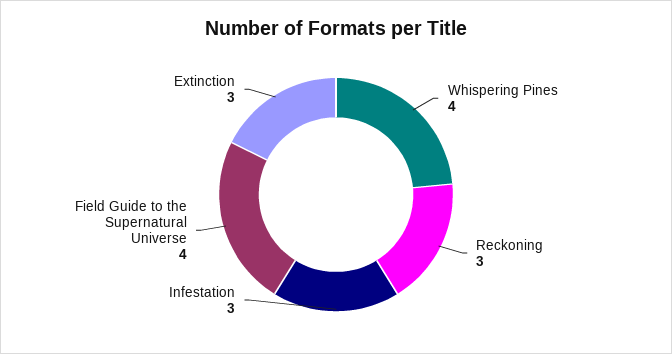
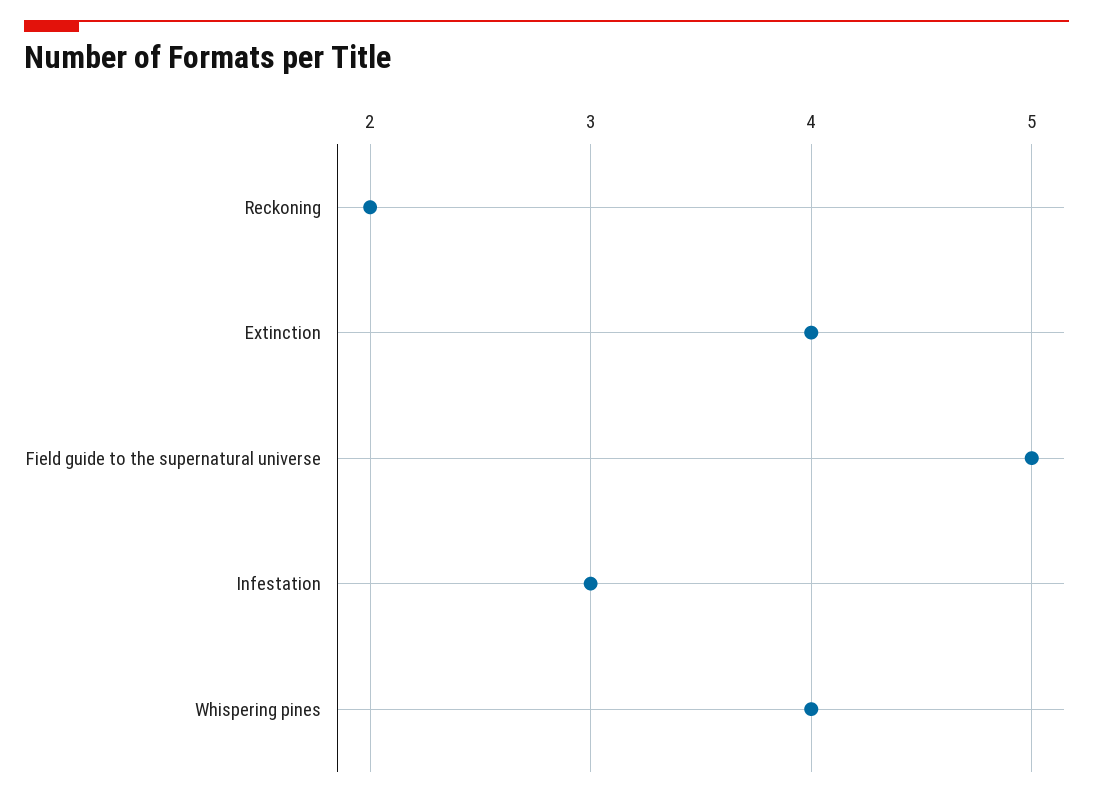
  {
    "Whispering Pines": 4,
-   "Reckoning": 3,
+   "Reckoning": 2,
    "Infestation": 3,
-   "Field Guide to the Supernatural Universe": 4,
+   "Field Guide to the Supernatural Universe": 5,
-   "Extinction": 3
+   "Extinction": 4
  }

